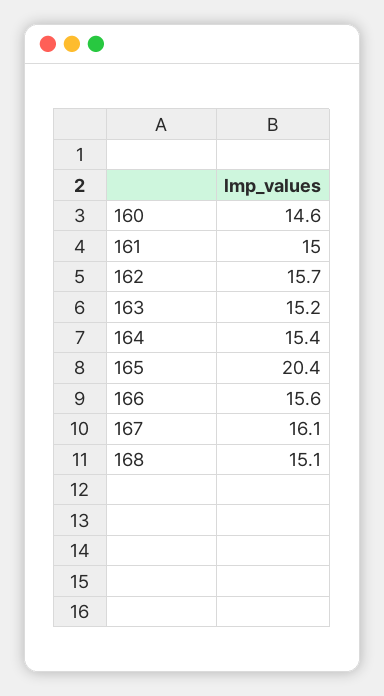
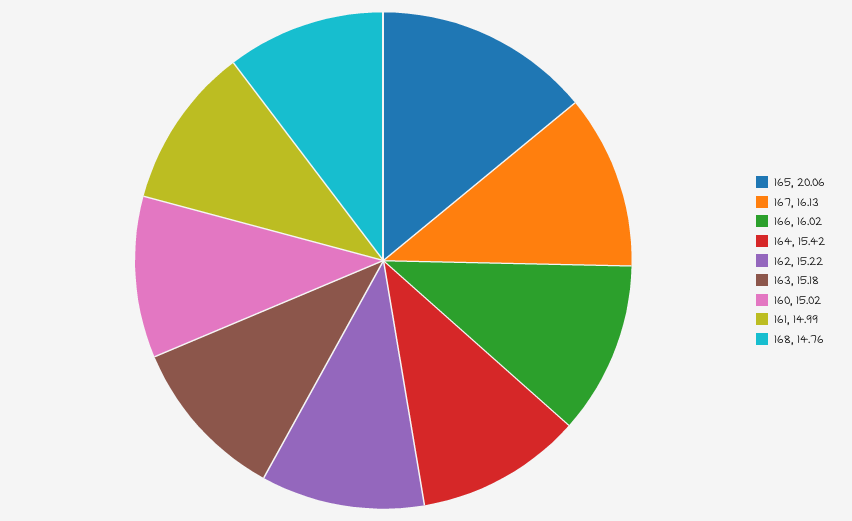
  {
-   "160": 14.6,
+   "160": 15.02,
    "161": 14.99,
-   "162": 15.7,
+   "162": 15.22,
    "163": 15.18,
    "164": 15.42,
-   "165": 20.4,
+   "165": 20.06,
-   "166": 15.6,
+   "166": 16.02,
    "167": 16.13,
-   "168": 15.1
+   "168": 14.76
  }

